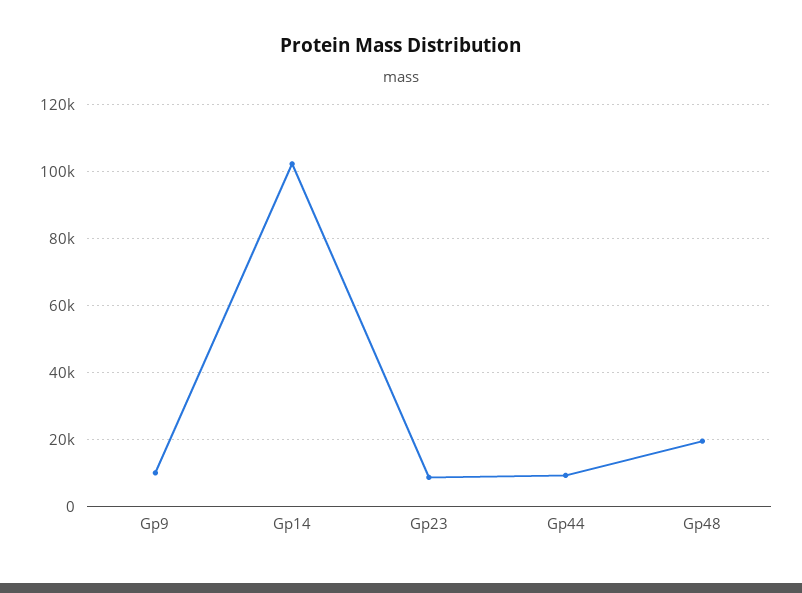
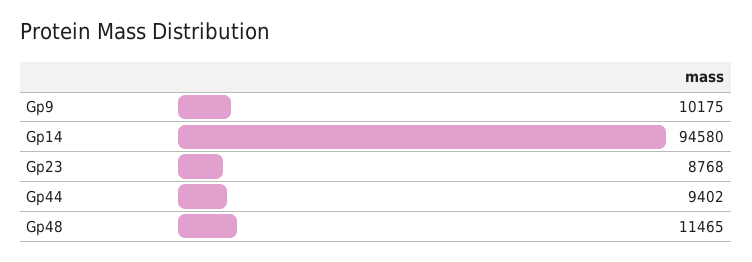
  {
    "Gp9": 10175,
-   "Gp14": 102000,
+   "Gp14": 94580,
    "Gp23": 8768,
    "Gp44": 9402,
-   "Gp48": 20000
+   "Gp48": 11465
  }

